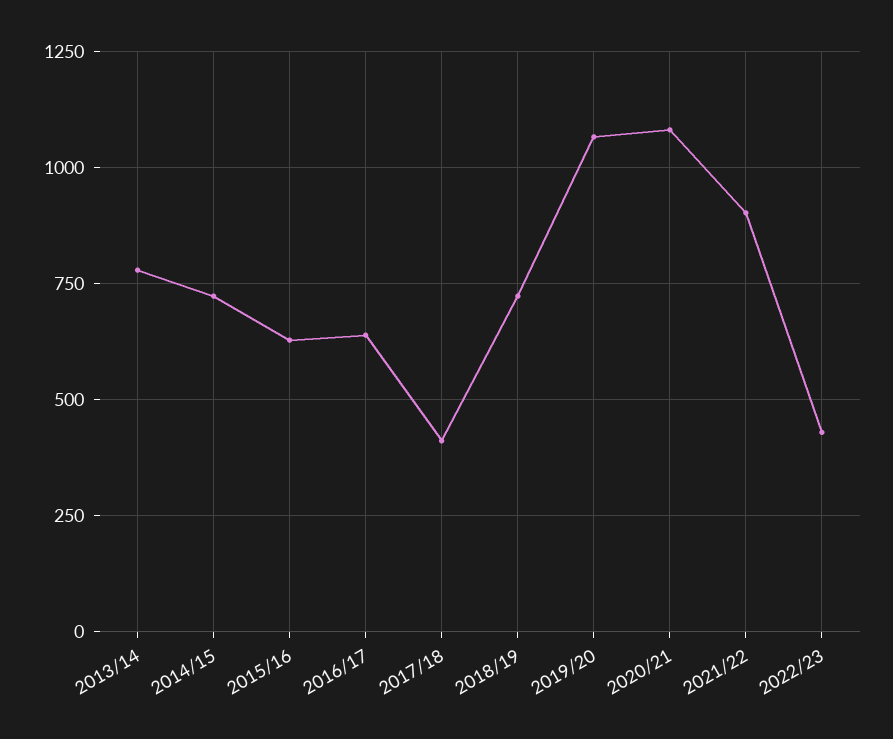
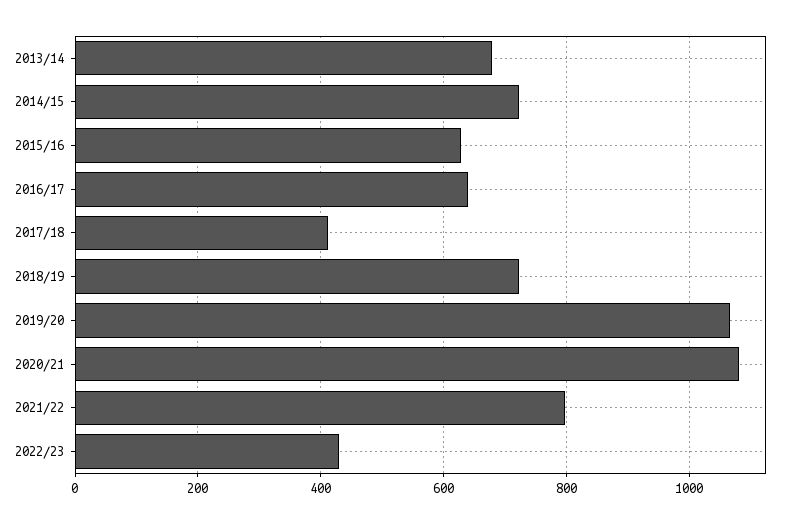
  {
-   "2013/14": 775,
+   "2013/14": 680,
    "2014/15": 720,
    "2015/16": 620,
    "2016/17": 640,
    "2017/18": 420,
    "2018/19": 720,
    "2019/20": 1060,
    "2020/21": 1080,
-   "2021/22": 900,
+   "2021/22": 800,
    "2022/23": 420
  }

